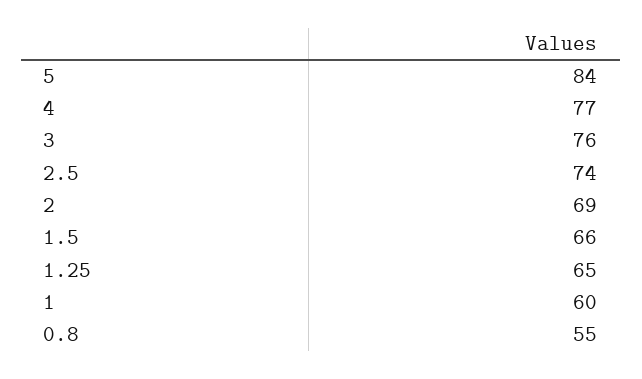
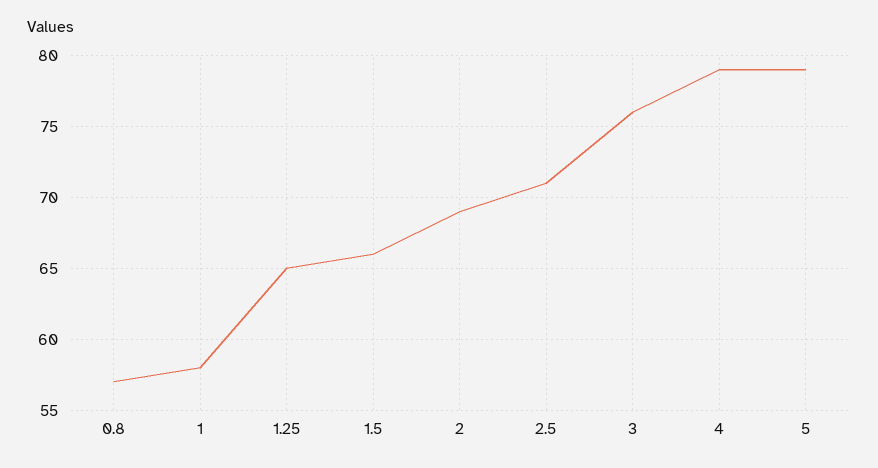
  {
-   "5": 84,
+   "5": 79,
-   "4": 77,
+   "4": 79,
    "3": 76,
-   "2.5": 74,
+   "2.5": 71,
    "2": 69,
    "1.5": 66,
    "1.25": 65,
-   "1": 60,
+   "1": 58,
-   "0.8": 55
+   "0.8": 57
  }

